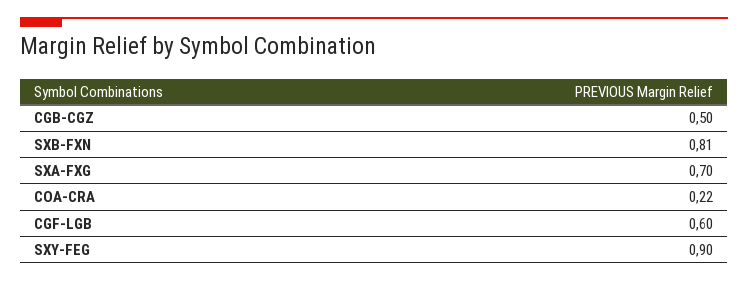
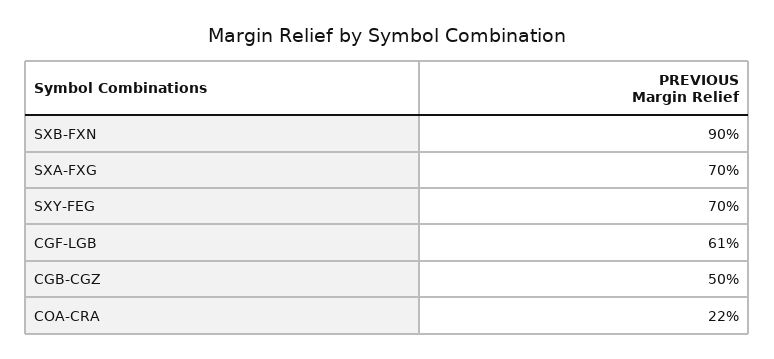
  {
    "CGB-CGZ": 0.5,
-   "SXB-FXN": 0.81,
+   "SXB-FXN": 0.9,
    "SXA-FXG": 0.7,
    "COA-CRA": 0.22,
-   "CGF-LGB": 0.6,
+   "CGF-LGB": 0.61,
-   "SXY-FEG": 0.9
+   "SXY-FEG": 0.7
  }

